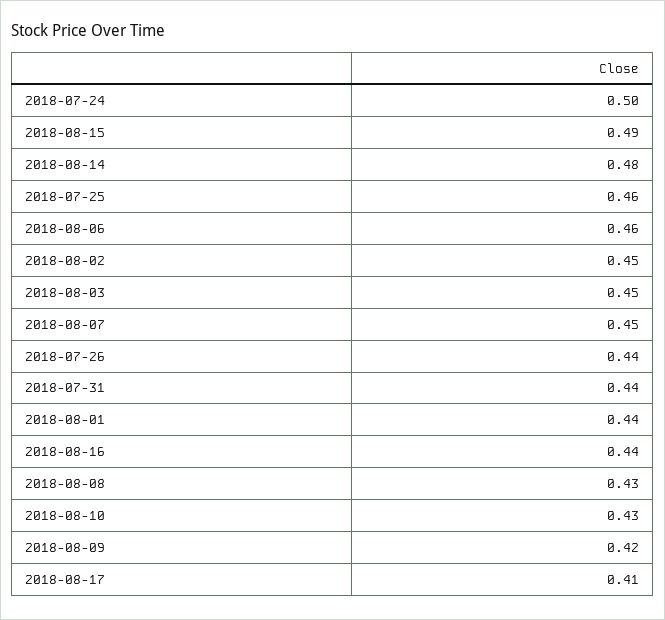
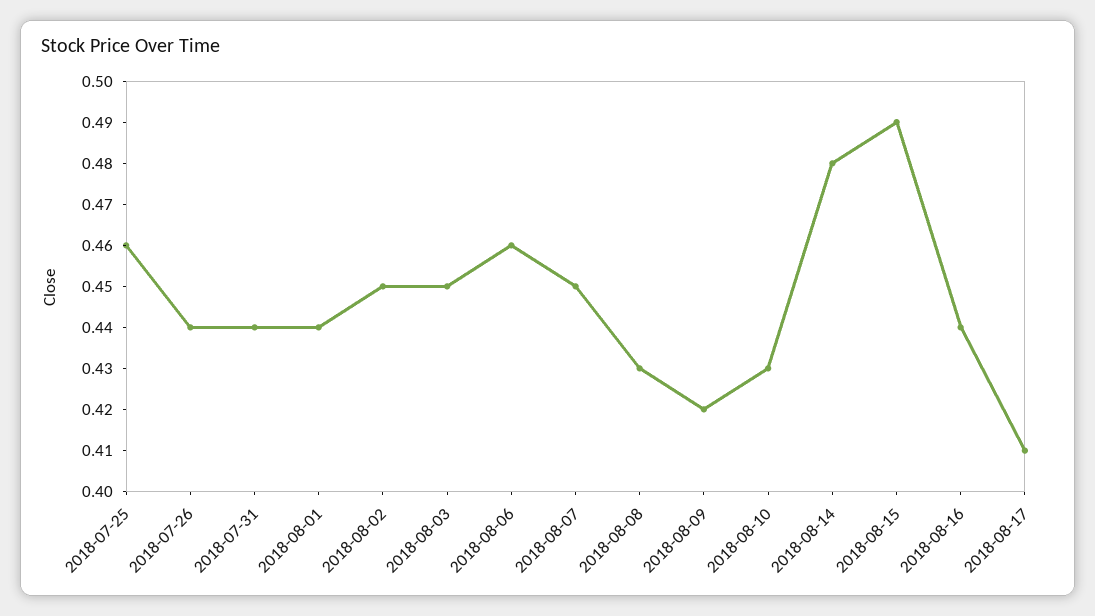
  {
-   "2018-07-24": 0.5,
    "2018-08-15": 0.49,
    "2018-08-14": 0.48,
    "2018-07-25": 0.46,
    "2018-08-06": 0.46,
    "2018-08-02": 0.45,
    "2018-08-03": 0.45,
    "2018-08-07": 0.45,
    "2018-07-26": 0.44,
    "2018-07-31": 0.44,
    "2018-08-01": 0.44,
    "2018-08-16": 0.44,
    "2018-08-08": 0.43,
    "2018-08-10": 0.43,
    "2018-08-09": 0.42,
    "2018-08-17": 0.41
  }

